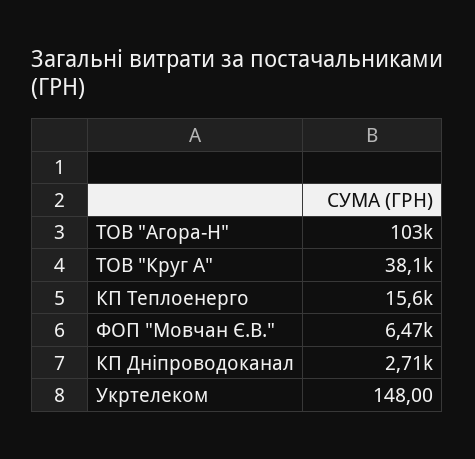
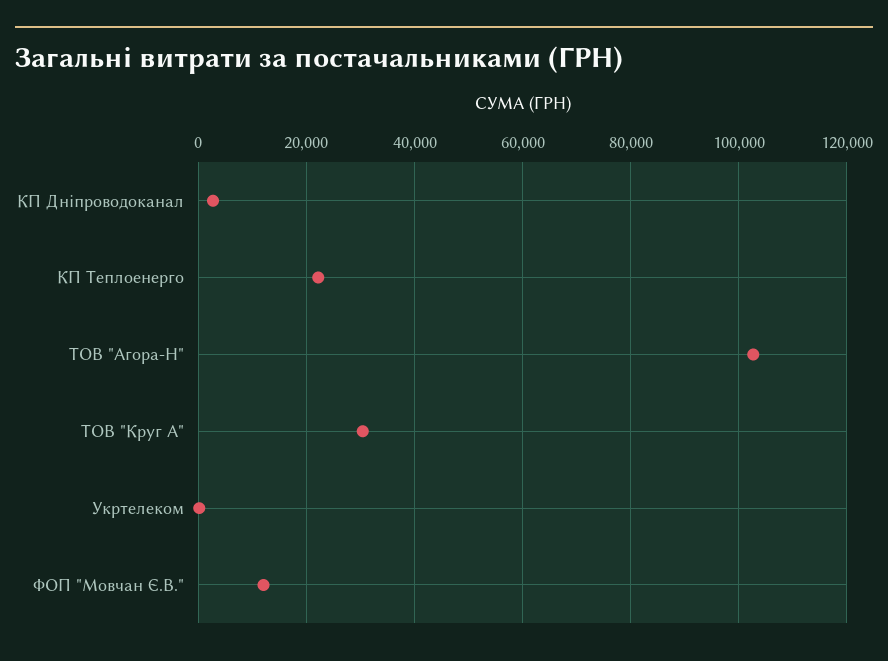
  {
    "ТОВ \"Агора-Н\"": 103000,
-   "ТОВ \"Круг А\"": 38100,
+   "ТОВ \"Круг А\"": 30000,
-   "КП Теплоенерго": 15600,
+   "КП Теплоенерго": 22000,
-   "ФОП \"Мовчан Є.В.\"": 6470,
+   "ФОП \"Мовчан Є.В.\"": 12000,
    "КП Дніпроводоканал": 2710,
    "Укртелеком": 148
  }

